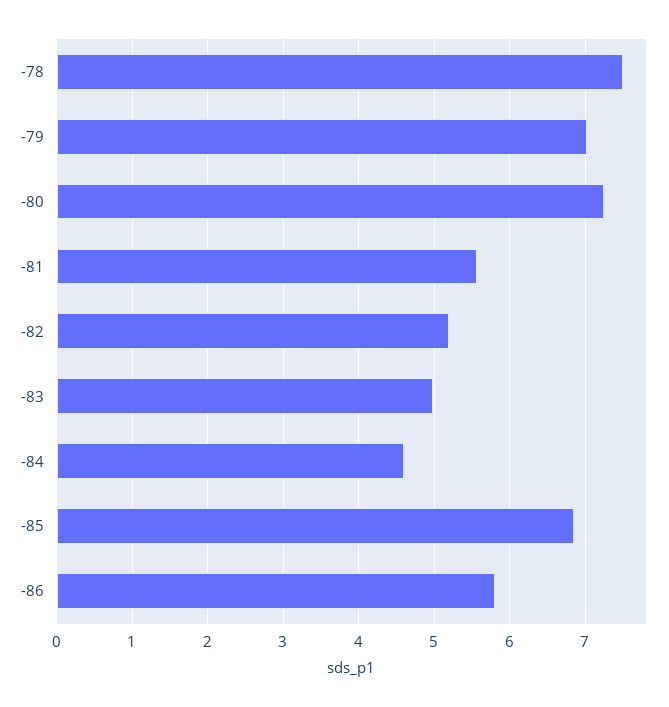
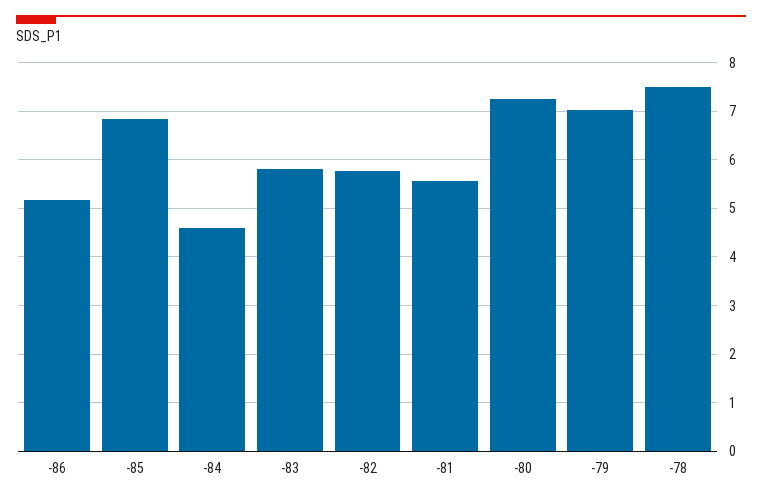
  {
    "-78": 7.5,
    "-79": 7,
    "-80": 7.3,
    "-81": 5.6,
-   "-82": 5.2,
+   "-82": 5.8,
-   "-83": 5,
+   "-83": 5.8,
    "-84": 4.6,
    "-85": 6.9,
-   "-86": 5.8
+   "-86": 5.2
  }

